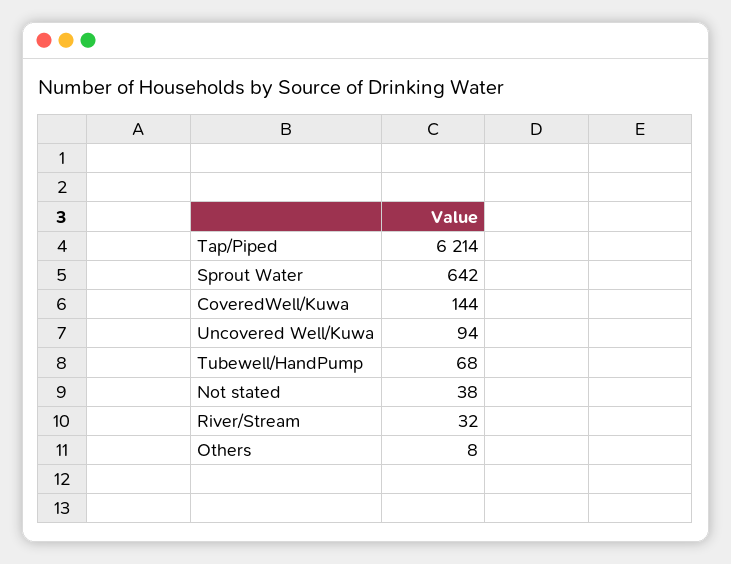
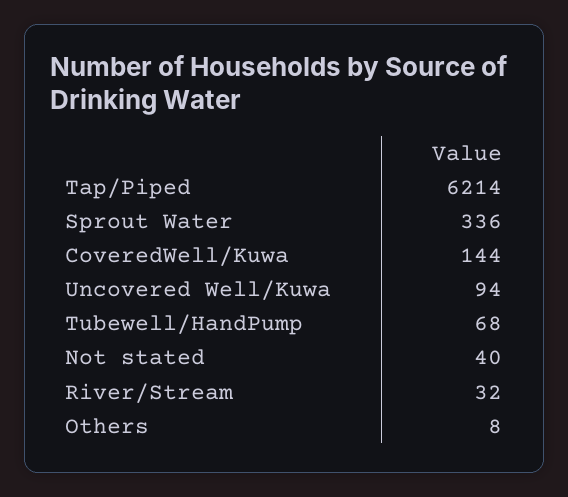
  {
    "Tap/Piped": 6214,
-   "Sprout Water": 642,
+   "Sprout Water": 336,
    "CoveredWell/Kuwa": 144,
    "Uncovered Well/Kuwa": 94,
    "Tubewell/HandPump": 68,
-   "Not stated": 38,
+   "Not stated": 40,
    "River/Stream": 32,
    "Others": 8
  }

